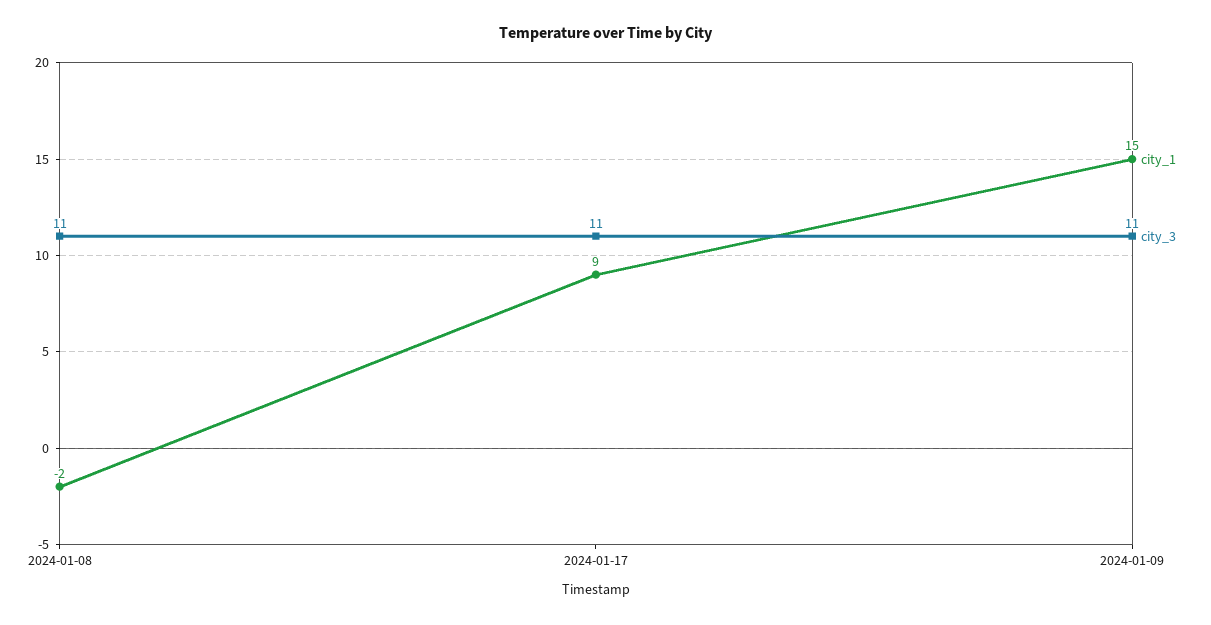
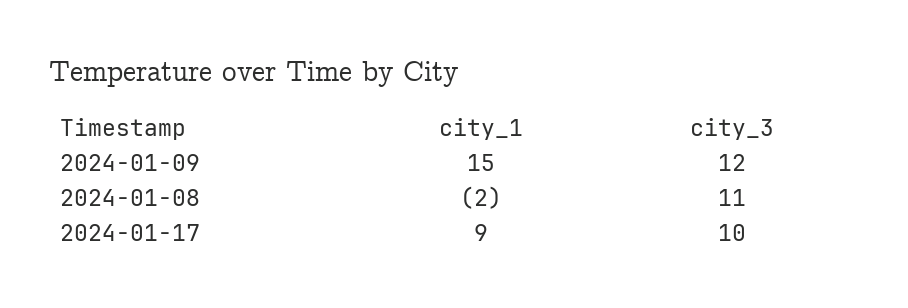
  {
    "city_1": {
      "2024-01-08": -2,
      "2024-01-17": 9,
      "2024-01-09": 15
    },
    "city_3": {
      "2024-01-08": 11,
-     "2024-01-17": 11,
+     "2024-01-17": 10,
-     "2024-01-09": 11
+     "2024-01-09": 12
    }
  }

